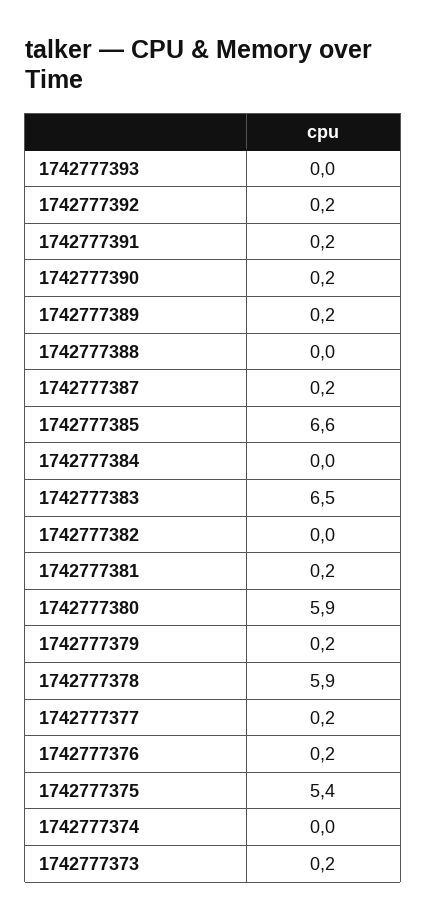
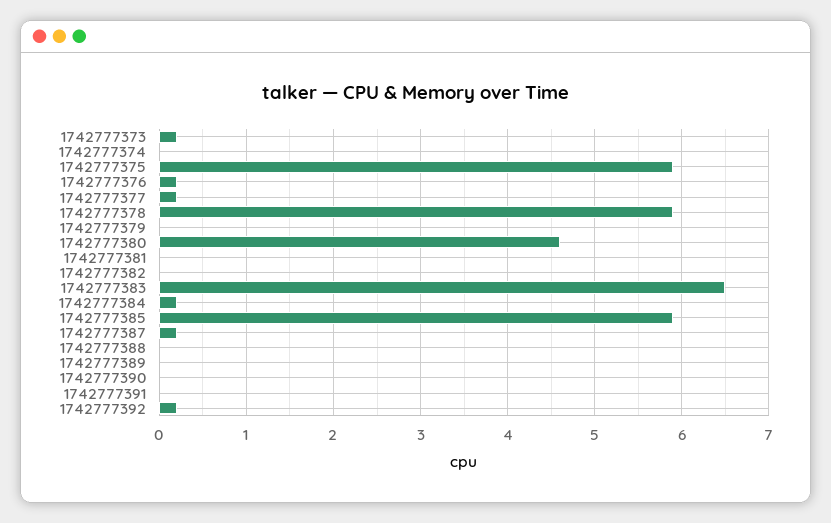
  {
-   "1742777393": 0,
    "1742777392": 0.2,
-   "1742777391": 0.2,
+   "1742777391": 0,
-   "1742777390": 0.2,
+   "1742777390": 0,
-   "1742777389": 0.2,
+   "1742777389": 0,
    "1742777388": 0,
    "1742777387": 0.2,
-   "1742777385": 6.6,
+   "1742777385": 5.9,
-   "1742777384": 0,
+   "1742777384": 0.2,
    "1742777383": 6.5,
    "1742777382": 0,
-   "1742777381": 0.2,
+   "1742777381": 0,
-   "1742777380": 5.9,
+   "1742777380": 4.6,
-   "1742777379": 0.2,
+   "1742777379": 0,
    "1742777378": 5.9,
    "1742777377": 0.2,
    "1742777376": 0.2,
-   "1742777375": 5.4,
+   "1742777375": 5.9,
    "1742777374": 0,
    "1742777373": 0.2
  }

